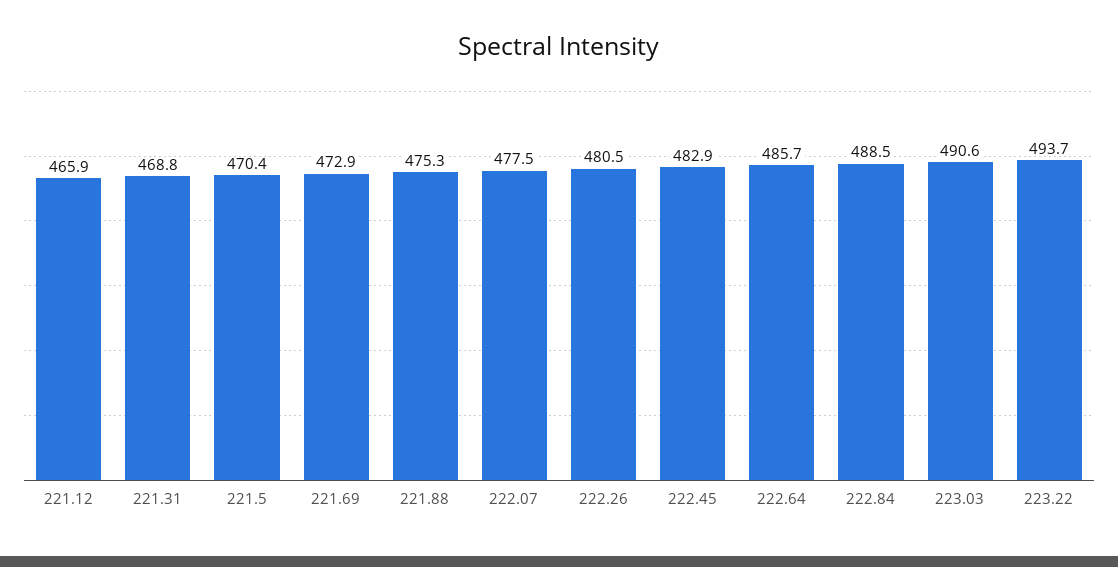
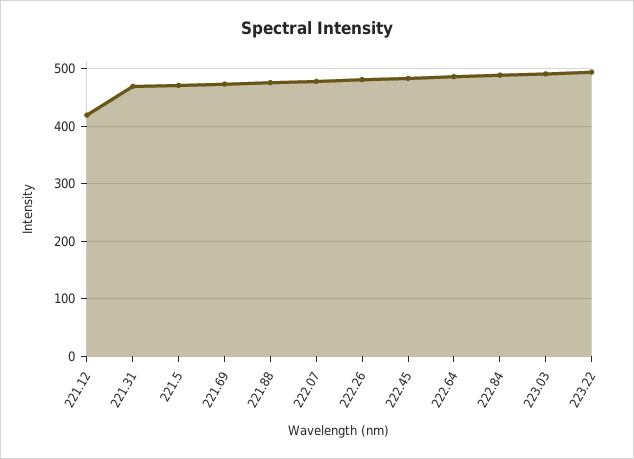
  {
-   "221.12": 465.9,
+   "221.12": 420,
    "221.31": 468.8,
    "221.5": 470.4,
    "221.69": 472.9,
    "221.88": 475.3,
    "222.07": 477.5,
    "222.26": 480.5,
    "222.45": 482.9,
    "222.64": 485.7,
    "222.84": 488.5,
    "223.03": 490.6,
    "223.22": 493.7
  }

